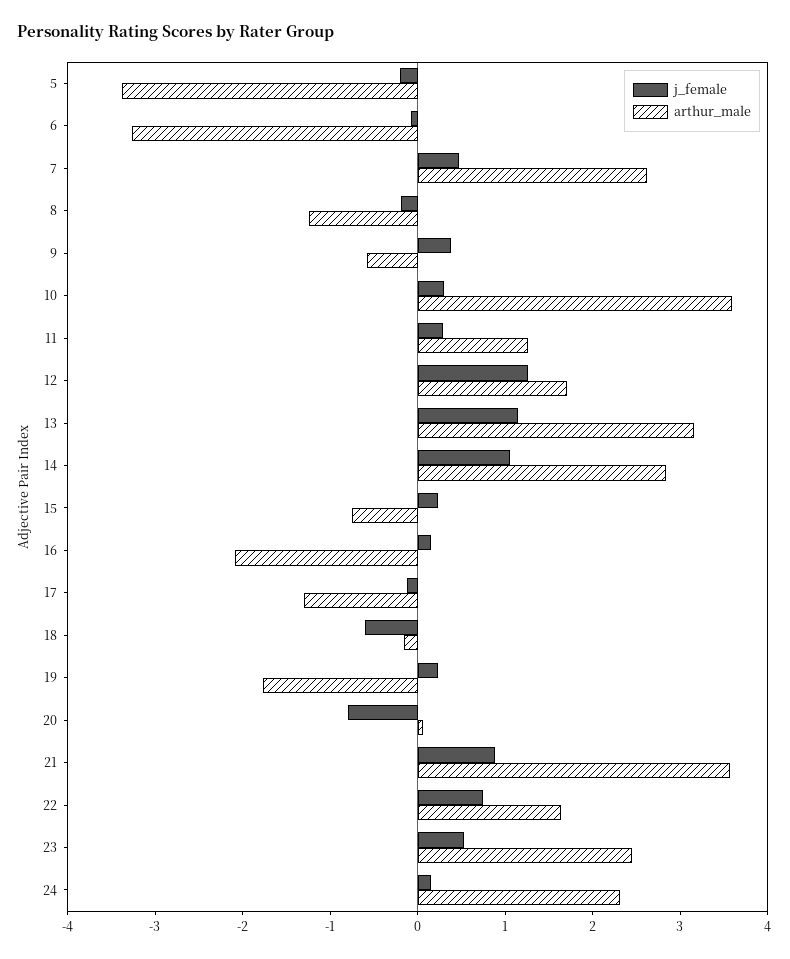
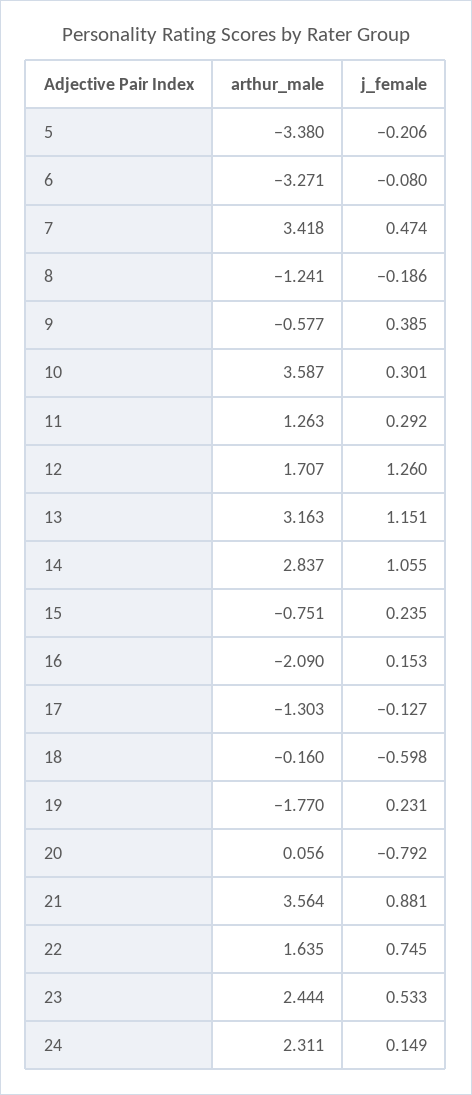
  {
    "j_female": {
      "5": -0.206,
      "6": -0.08,
      "7": 0.474,
      "8": -0.186,
      "9": 0.385,
      "10": 0.301,
      "11": 0.292,
      "12": 1.26,
      "13": 1.151,
      "14": 1.055,
      "15": 0.235,
      "16": 0.153,
      "17": -0.127,
      "18": -0.598,
      "19": 0.231,
      "20": -0.792,
      "21": 0.881,
      "22": 0.745,
      "23": 0.533,
      "24": 0.149
    },
    "arthur_male": {
      "5": -3.38,
      "6": -3.271,
-     "7": 2.6,
+     "7": 3.418,
      "8": -1.241,
      "9": -0.577,
      "10": 3.587,
      "11": 1.263,
      "12": 1.707,
      "13": 3.163,
      "14": 2.837,
      "15": -0.751,
      "16": -2.09,
      "17": -1.303,
      "18": -0.16,
      "19": -1.77,
      "20": 0.056,
      "21": 3.564,
      "22": 1.635,
      "23": 2.444,
      "24": 2.311
    }
  }

